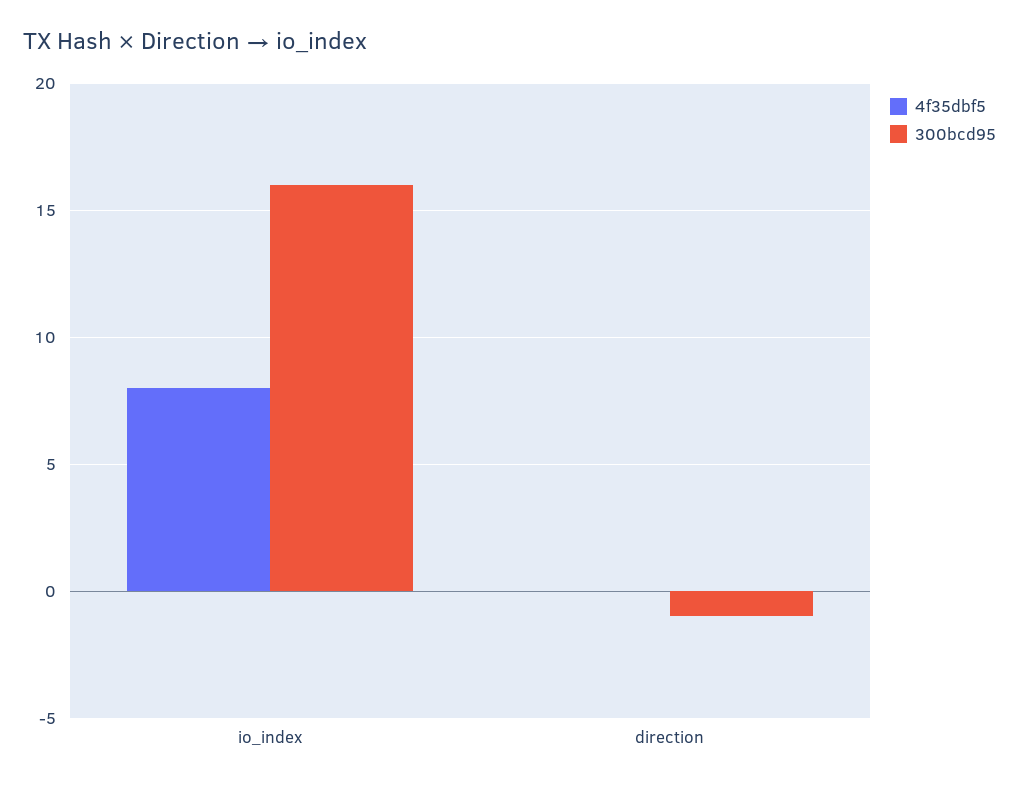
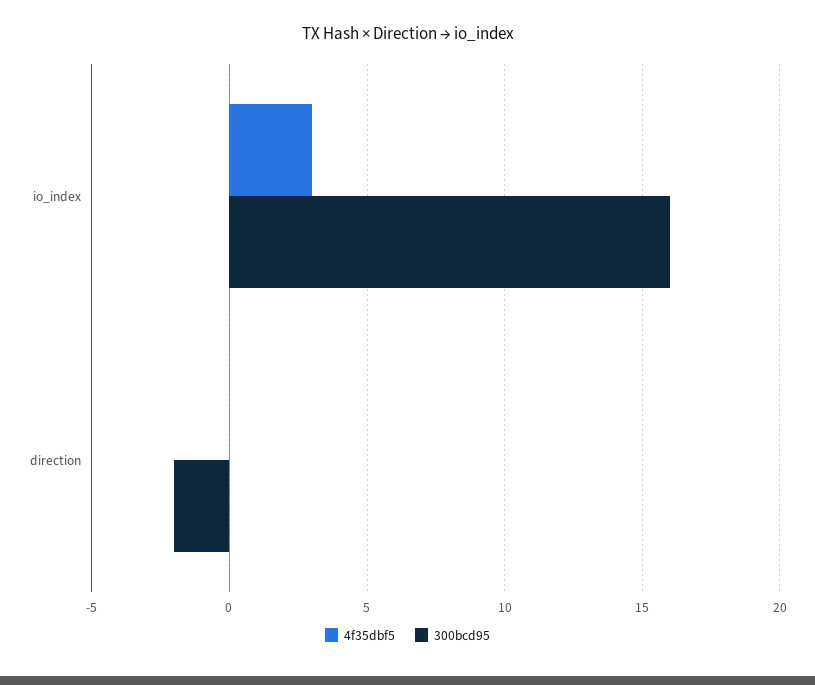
  {
    "4f35dbf5": {
-     "io_index": 8,
+     "io_index": 3,
      "direction": 0
    },
    "300bcd95": {
      "io_index": 16,
-     "direction": -1
+     "direction": -2
    }
  }

